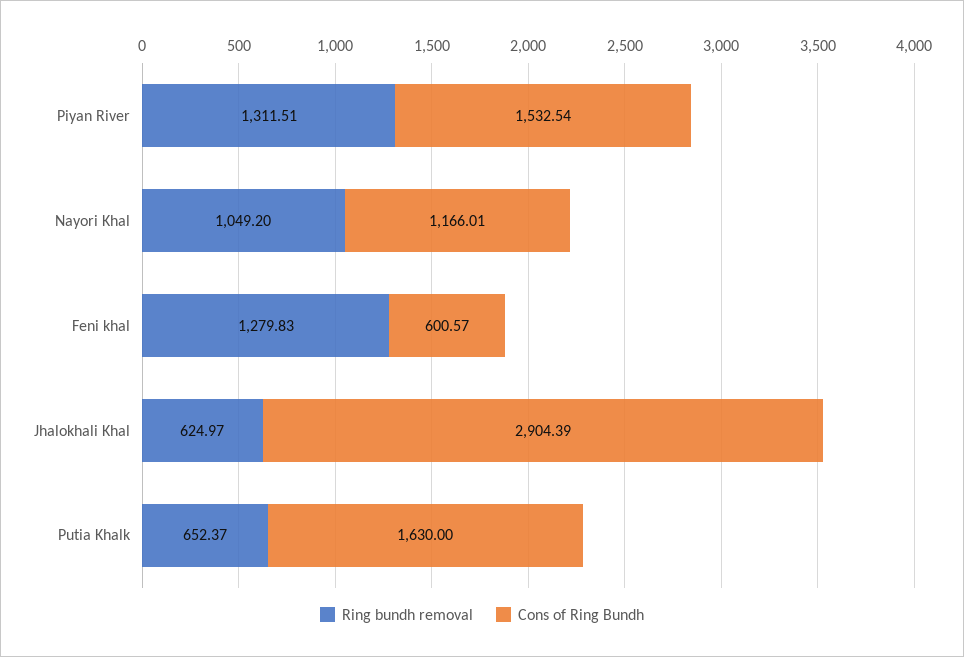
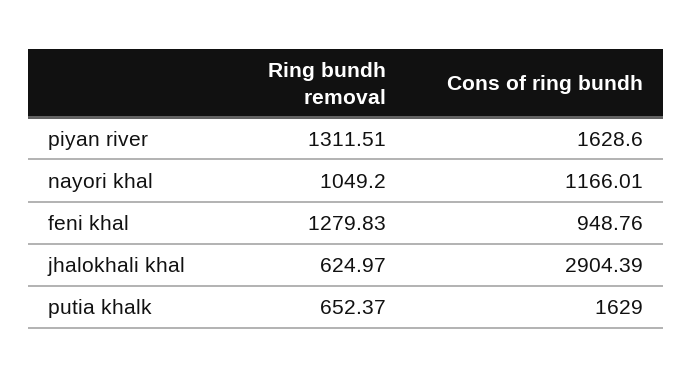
  {
    "Ring bundh removal": {
      "Piyan River": 1311.51,
      "Nayori Khal": 1049.2,
      "Feni khal": 1279.83,
      "Jhalokhali Khal": 624.97,
      "Putia Khalk": 652.37
    },
    "Cons of Ring Bundh": {
-     "Piyan River": 1532.54,
+     "Piyan River": 1628.6,
      "Nayori Khal": 1166.01,
-     "Feni khal": 600.57,
+     "Feni khal": 948.76,
      "Jhalokhali Khal": 2904.39,
-     "Putia Khalk": 1630
+     "Putia Khalk": 1629
    }
  }

